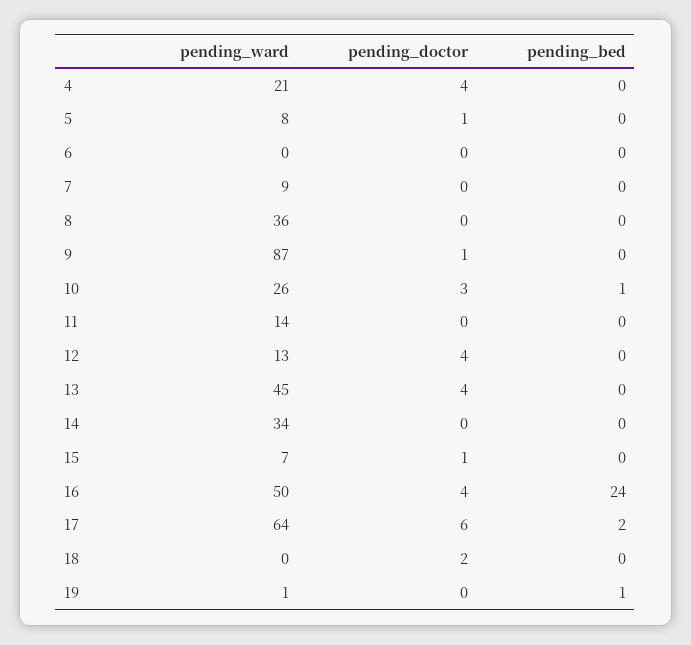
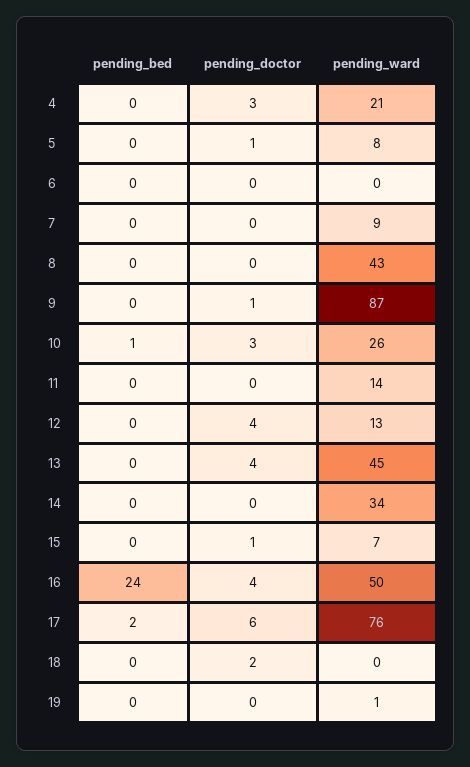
  {
    "pending_ward": {
      "4": 21,
      "5": 8,
      "6": 0,
      "7": 9,
-     "8": 36,
+     "8": 43,
      "9": 87,
      "10": 26,
      "11": 14,
      "12": 13,
      "13": 45,
      "14": 34,
      "15": 7,
      "16": 50,
-     "17": 64,
+     "17": 76,
      "18": 0,
      "19": 1
    },
    "pending_doctor": {
-     "4": 4,
+     "4": 3,
      "5": 1,
      "6": 0,
      "7": 0,
      "8": 0,
      "9": 1,
      "10": 3,
      "11": 0,
      "12": 4,
      "13": 4,
      "14": 0,
      "15": 1,
      "16": 4,
      "17": 6,
      "18": 2,
      "19": 0
    },
    "pending_bed": {
      "4": 0,
      "5": 0,
      "6": 0,
      "7": 0,
      "8": 0,
      "9": 0,
      "10": 1,
      "11": 0,
      "12": 0,
      "13": 0,
      "14": 0,
      "15": 0,
      "16": 24,
      "17": 2,
      "18": 0,
-     "19": 1
+     "19": 0
    }
  }

